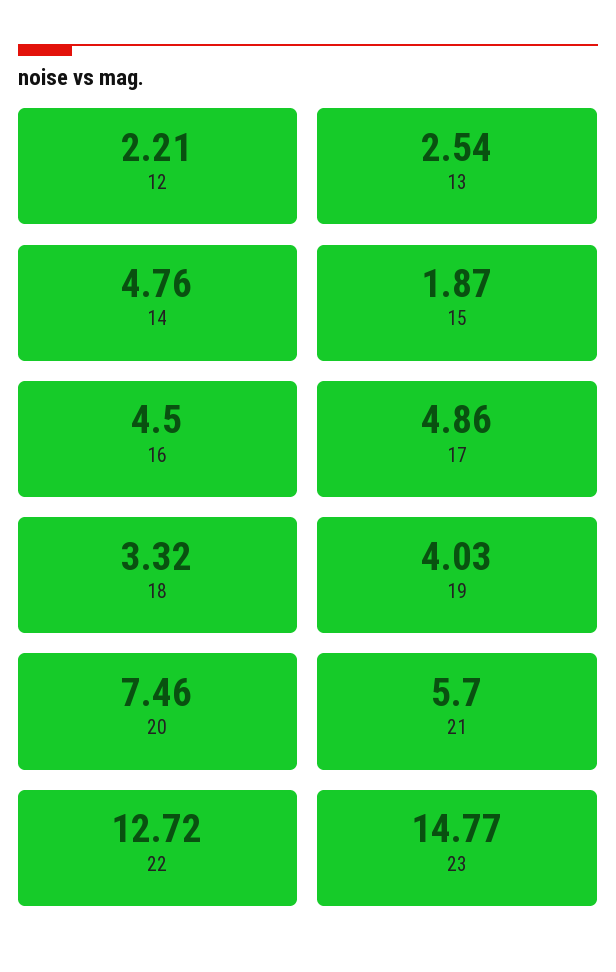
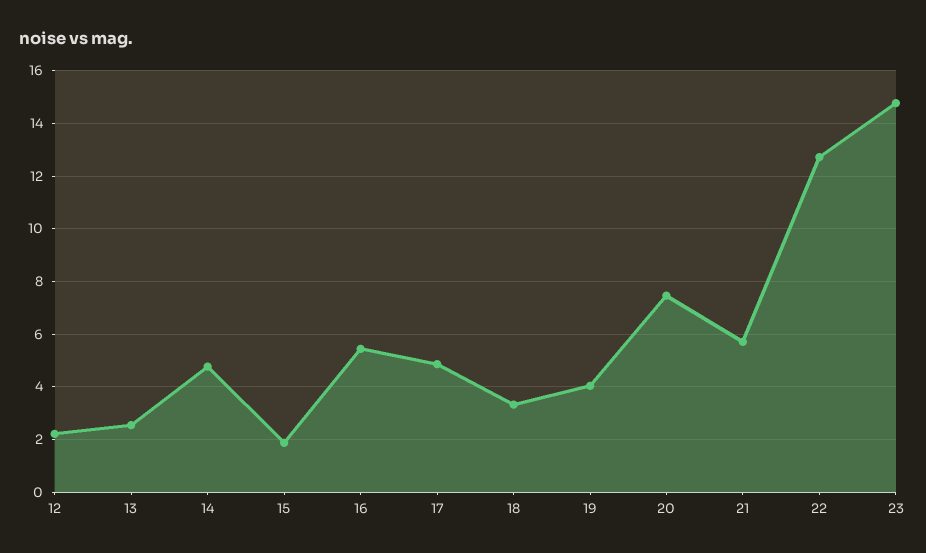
  {
    "12": 2.21,
    "13": 2.54,
    "14": 4.76,
    "15": 1.87,
-   "16": 4.5,
+   "16": 5.5,
    "17": 4.86,
    "18": 3.32,
    "19": 4.03,
    "20": 7.46,
    "21": 5.7,
    "22": 12.72,
    "23": 14.77
  }

